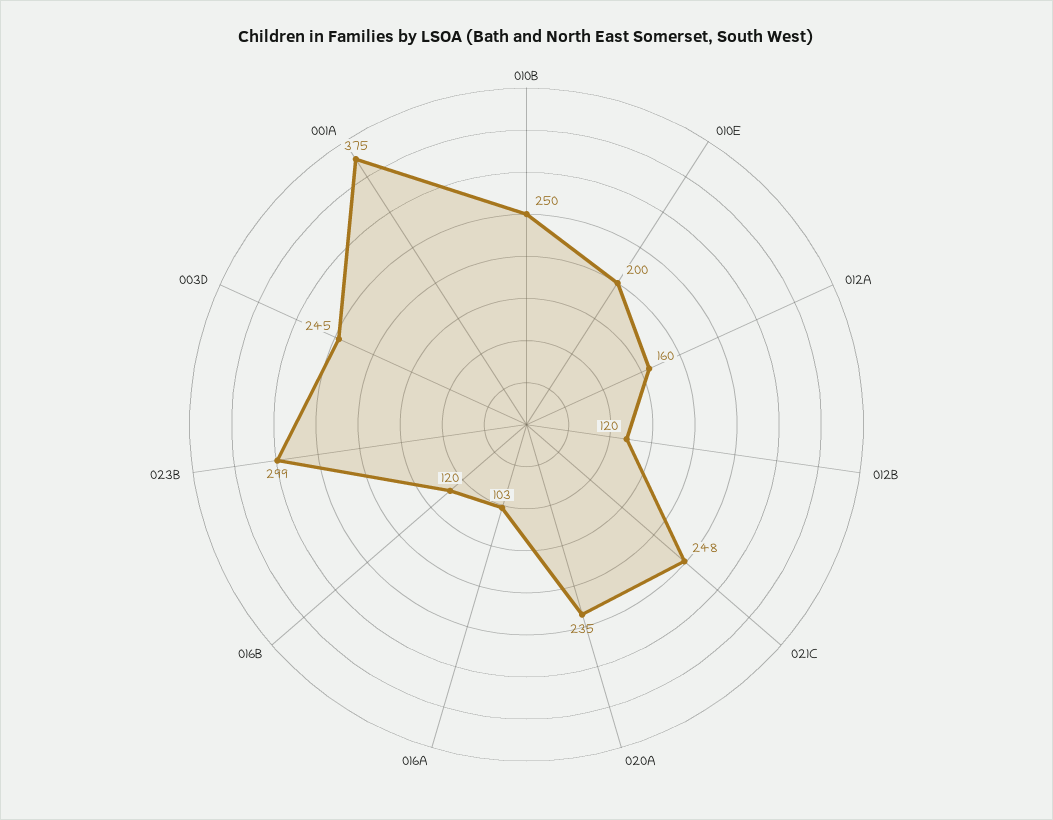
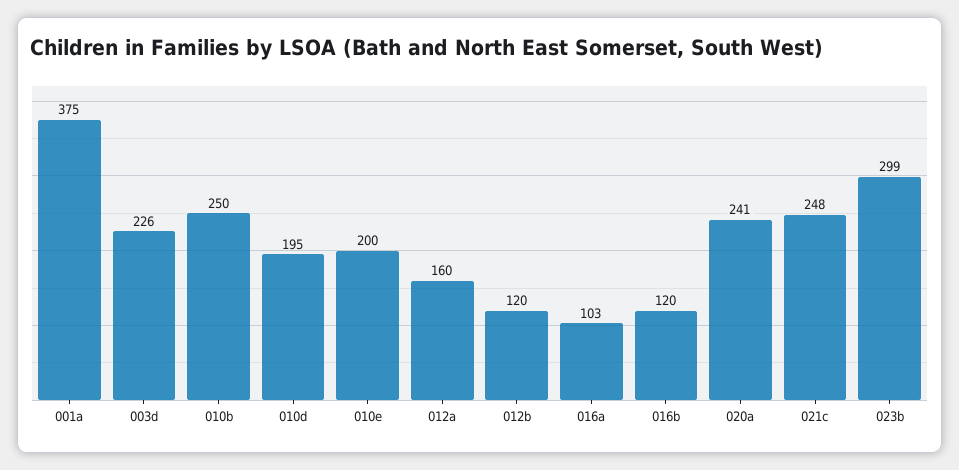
  {
    "010B": 250,
    "010E": 200,
    "012A": 160,
    "012B": 120,
    "021C": 248,
-   "020A": 235,
+   "020A": 241,
    "016A": 103,
    "016B": 120,
    "023B": 299,
-   "003D": 245,
+   "003D": 226,
-   "001A": 375
+   "001A": 375,
+   "010d": 195
  }

